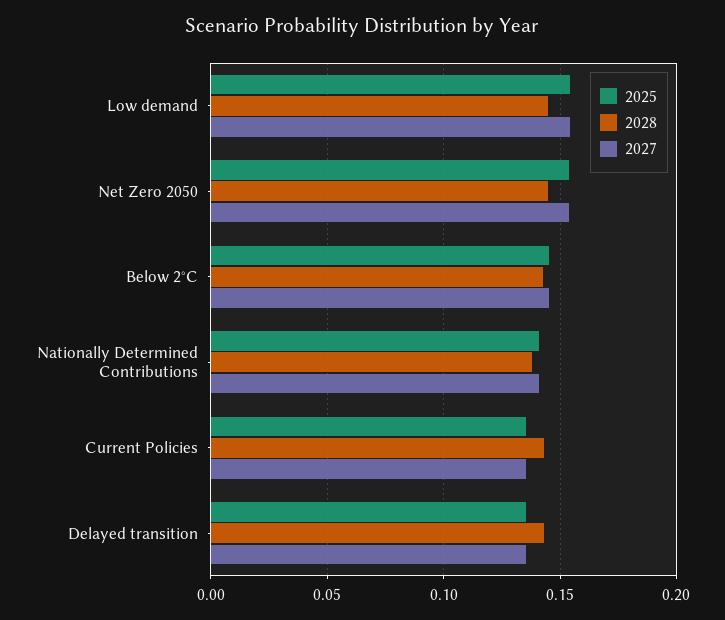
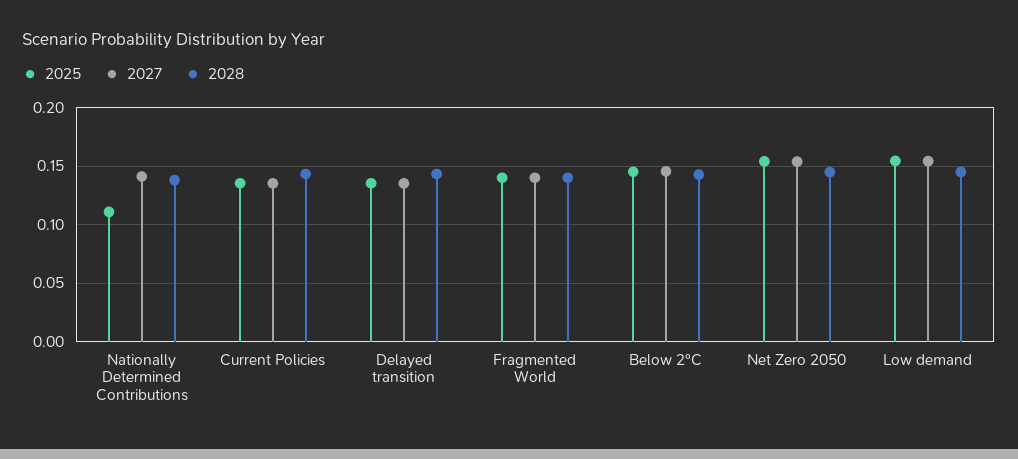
  {
    "2025": {
      "Low demand": 0.155,
      "Net Zero 2050": 0.155,
      "Below 2°C": 0.145,
-     "Nationally Determined Contributions": 0.14,
+     "Nationally Determined Contributions": 0.11,
      "Current Policies": 0.135,
-     "Delayed transition": 0.135
+     "Delayed transition": 0.135,
+     "Fragmented World": 0.14
    },
    "2028": {
      "Low demand": 0.145,
      "Net Zero 2050": 0.145,
      "Below 2°C": 0.145,
      "Nationally Determined Contributions": 0.14,
      "Current Policies": 0.145,
-     "Delayed transition": 0.145
+     "Delayed transition": 0.145,
+     "Fragmented World": 0.14
    },
    "2027": {
      "Low demand": 0.155,
      "Net Zero 2050": 0.155,
      "Below 2°C": 0.145,
      "Nationally Determined Contributions": 0.14,
      "Current Policies": 0.135,
-     "Delayed transition": 0.135
+     "Delayed transition": 0.135,
+     "Fragmented World": 0.14
    }
  }

